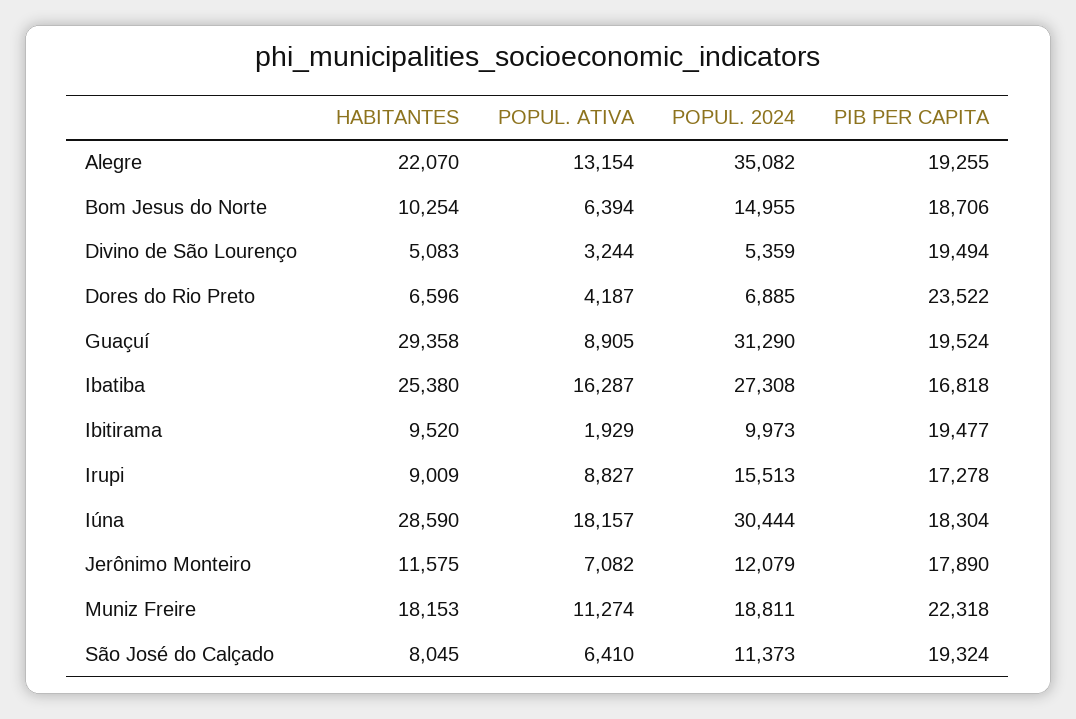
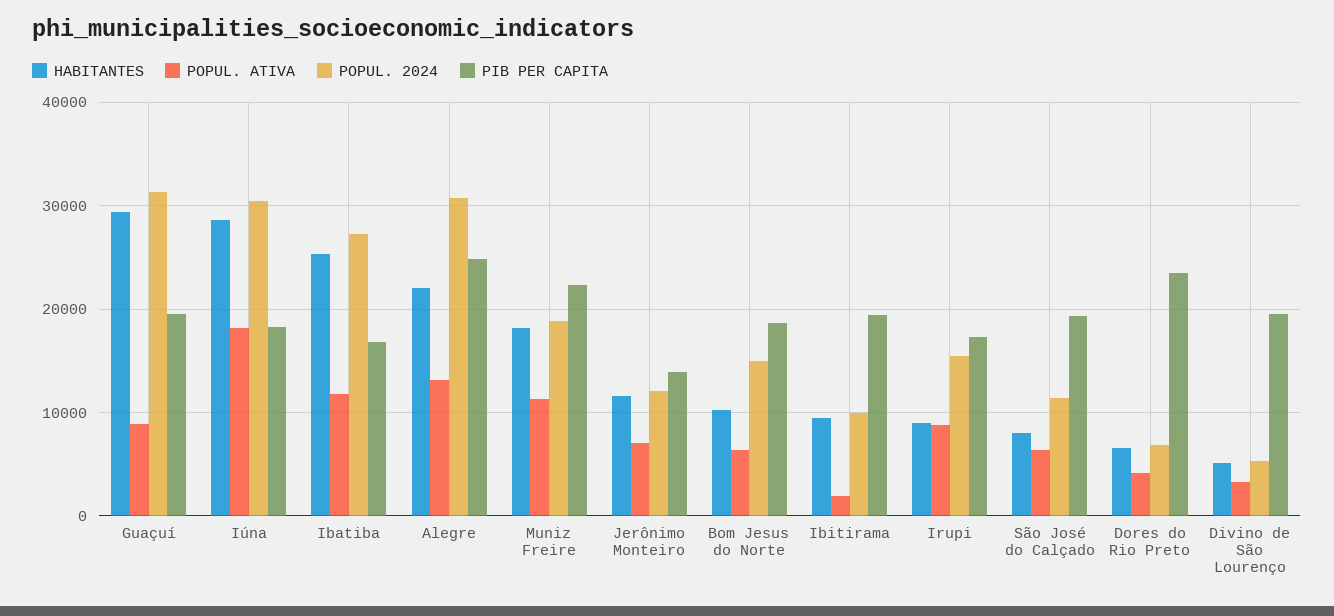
  {
    "HABITANTES": {
      "Alegre": 22070,
      "Bom Jesus do Norte": 10254,
      "Divino de São Lourenço": 5083,
      "Dores do Rio Preto": 6596,
      "Guaçuí": 29358,
      "Ibatiba": 25380,
      "Ibitirama": 9520,
      "Irupi": 9009,
      "Iúna": 28590,
      "Jerônimo Monteiro": 11575,
      "Muniz Freire": 18153,
      "São José do Calçado": 8045
    },
    "POPUL. ATIVA": {
      "Alegre": 13154,
      "Bom Jesus do Norte": 6394,
      "Divino de São Lourenço": 3244,
      "Dores do Rio Preto": 4187,
      "Guaçuí": 8905,
-     "Ibatiba": 16287,
+     "Ibatiba": 12000,
      "Ibitirama": 1929,
      "Irupi": 8827,
      "Iúna": 18157,
      "Jerônimo Monteiro": 7082,
      "Muniz Freire": 11274,
      "São José do Calçado": 6410
    },
    "POPUL. 2024": {
-     "Alegre": 35082,
+     "Alegre": 31000,
      "Bom Jesus do Norte": 14955,
      "Divino de São Lourenço": 5359,
      "Dores do Rio Preto": 6885,
      "Guaçuí": 31290,
      "Ibatiba": 27308,
      "Ibitirama": 9973,
      "Irupi": 15513,
      "Iúna": 30444,
      "Jerônimo Monteiro": 12079,
      "Muniz Freire": 18811,
      "São José do Calçado": 11373
    },
    "PIB PER CAPITA": {
-     "Alegre": 19255,
+     "Alegre": 25000,
      "Bom Jesus do Norte": 18706,
      "Divino de São Lourenço": 19494,
      "Dores do Rio Preto": 23522,
      "Guaçuí": 19524,
      "Ibatiba": 16818,
      "Ibitirama": 19477,
      "Irupi": 17278,
      "Iúna": 18304,
-     "Jerônimo Monteiro": 17890,
+     "Jerônimo Monteiro": 14000,
      "Muniz Freire": 22318,
      "São José do Calçado": 19324
    }
  }

